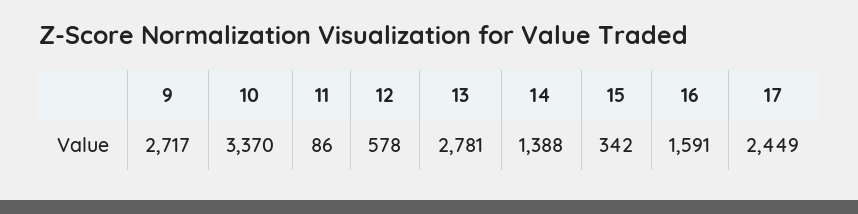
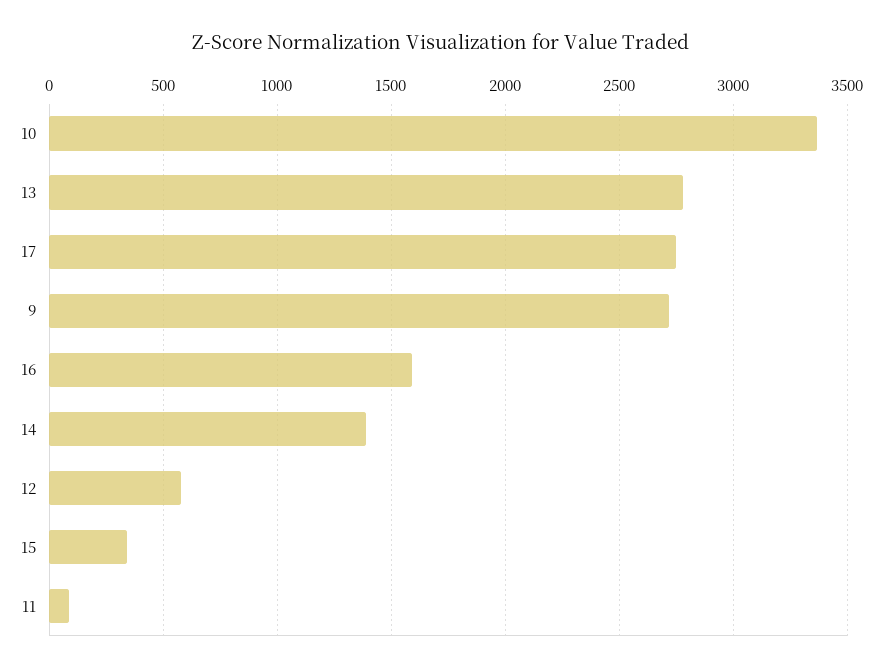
  {
    "9": 2717,
    "10": 3370,
    "11": 86,
    "12": 578,
    "13": 2781,
    "14": 1388,
    "15": 342,
    "16": 1591,
-   "17": 2449
+   "17": 2750
  }

